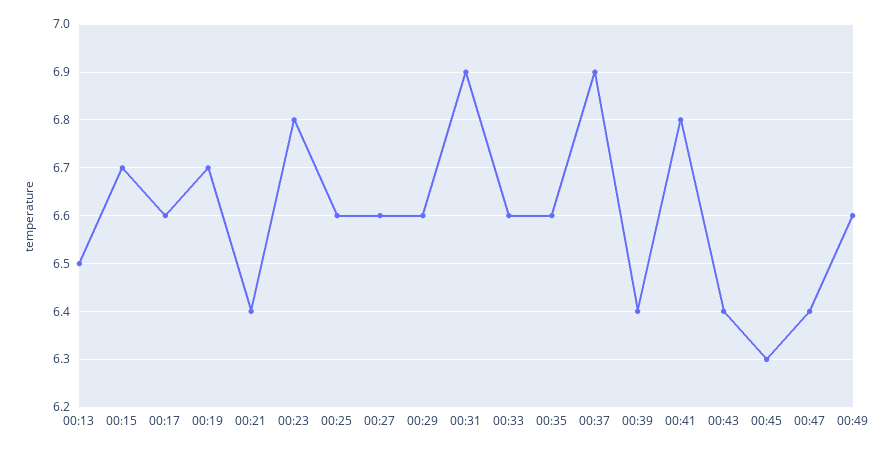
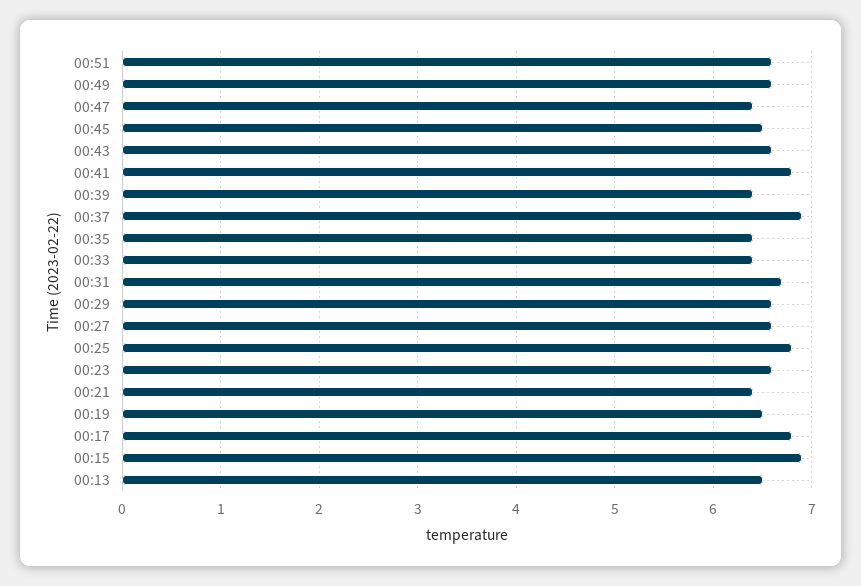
  {
    "00:13": 6.5,
-   "00:15": 6.7,
+   "00:15": 6.9,
-   "00:17": 6.6,
+   "00:17": 6.8,
-   "00:19": 6.7,
+   "00:19": 6.5,
    "00:21": 6.4,
-   "00:23": 6.8,
+   "00:23": 6.6,
-   "00:25": 6.6,
+   "00:25": 6.8,
    "00:27": 6.6,
    "00:29": 6.6,
-   "00:31": 6.9,
+   "00:31": 6.7,
-   "00:33": 6.6,
+   "00:33": 6.4,
-   "00:35": 6.6,
+   "00:35": 6.4,
    "00:37": 6.9,
    "00:39": 6.4,
    "00:41": 6.8,
-   "00:43": 6.4,
+   "00:43": 6.6,
-   "00:45": 6.3,
+   "00:45": 6.5,
    "00:47": 6.4,
-   "00:49": 6.6
+   "00:49": 6.6,
+   "00:51": 6.6
  }

